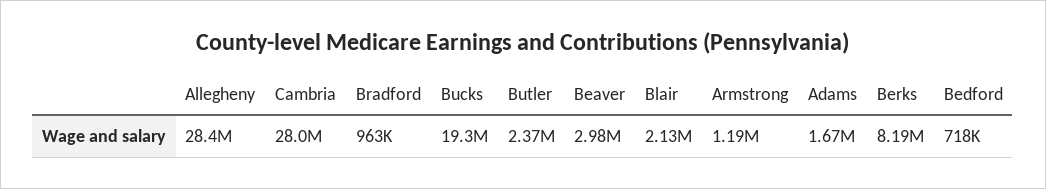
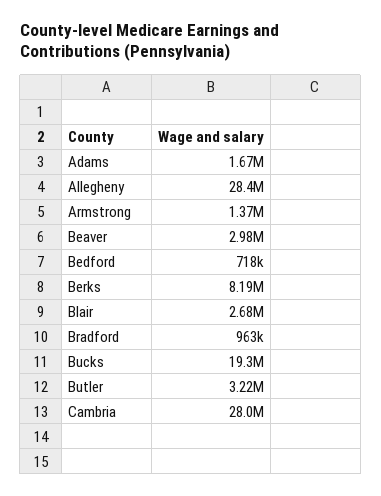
  {
    "Allegheny": 28400000,
    "Cambria": 28000000,
    "Bradford": 963000,
    "Bucks": 19300000,
-   "Butler": 2370000,
+   "Butler": 3220000,
    "Beaver": 2980000,
-   "Blair": 2130000,
+   "Blair": 2680000,
-   "Armstrong": 1190000,
+   "Armstrong": 1370000,
    "Adams": 1670000,
    "Berks": 8190000,
    "Bedford": 718000
  }

